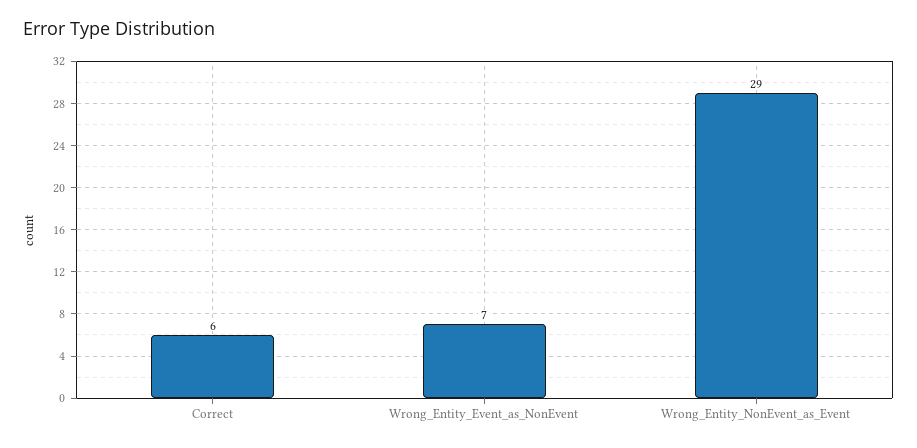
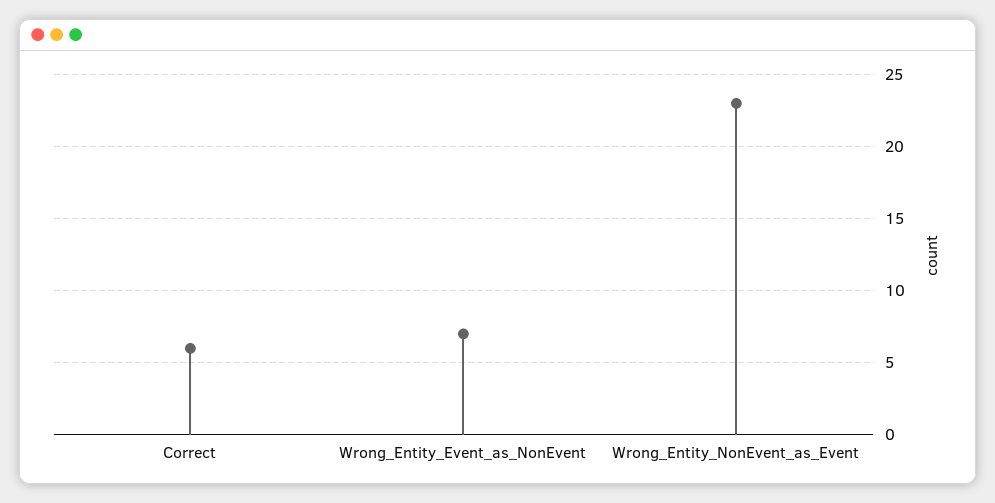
  {
    "Correct": 6,
    "Wrong_Entity_Event_as_NonEvent": 7,
-   "Wrong_Entity_NonEvent_as_Event": 29
+   "Wrong_Entity_NonEvent_as_Event": 23
  }

